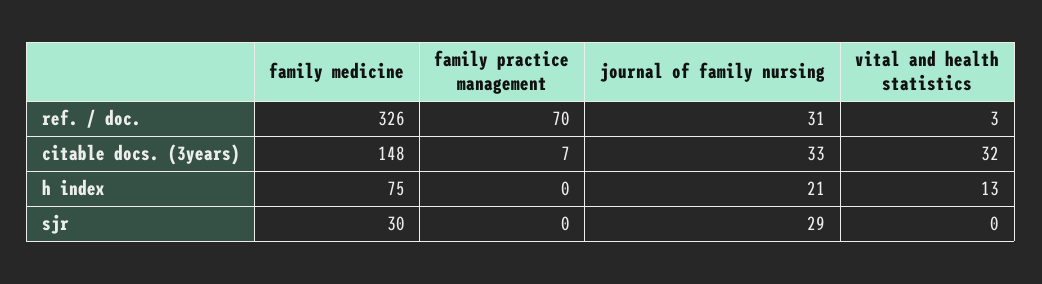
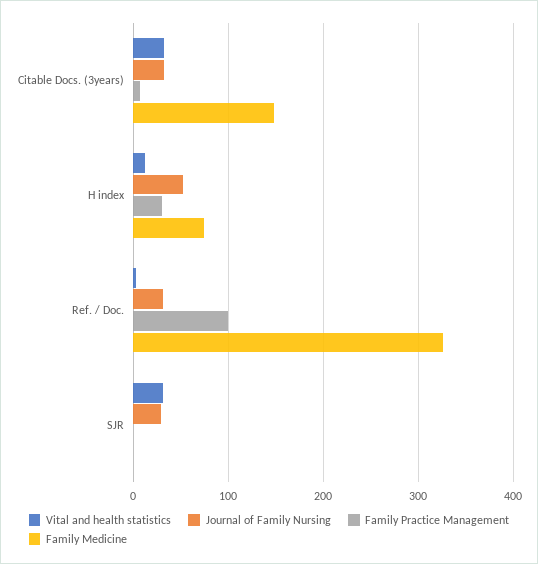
  {
    "family medicine": {
      "ref. / doc.": 326,
      "citable docs. (3years)": 148,
      "h index": 75,
-     "sjr": 30
+     "sjr": 0
    },
    "family practice management": {
-     "ref. / doc.": 70,
+     "ref. / doc.": 100,
      "citable docs. (3years)": 7,
-     "h index": 0,
+     "h index": 30,
      "sjr": 0
    },
    "journal of family nursing": {
      "ref. / doc.": 31,
      "citable docs. (3years)": 33,
-     "h index": 21,
+     "h index": 50,
      "sjr": 29
    },
    "vital and health statistics": {
      "ref. / doc.": 3,
      "citable docs. (3years)": 32,
      "h index": 13,
-     "sjr": 0
+     "sjr": 30
    }
  }

